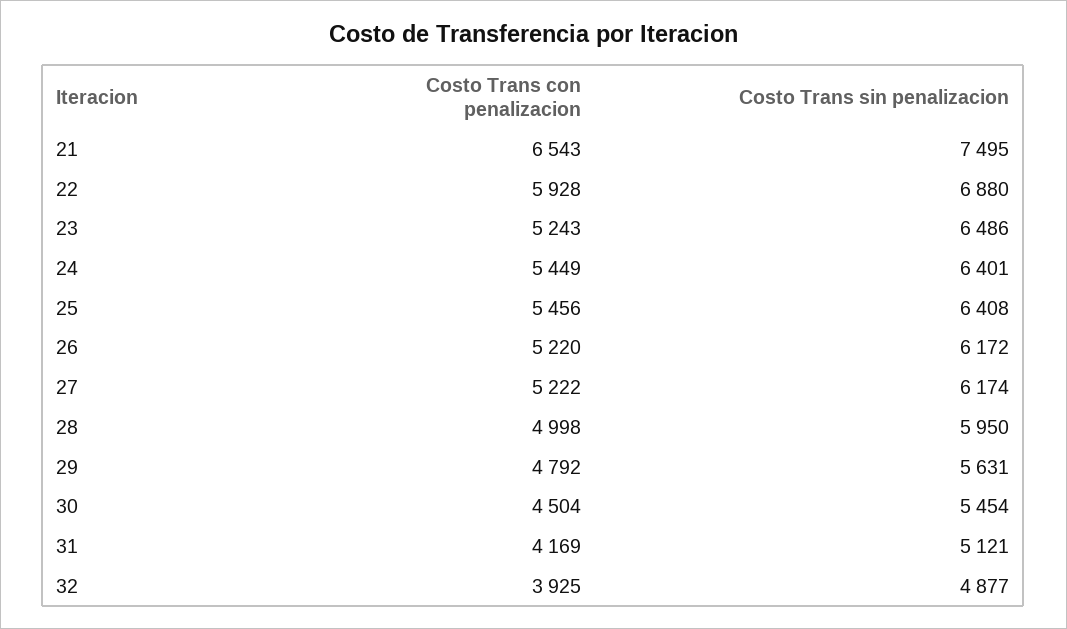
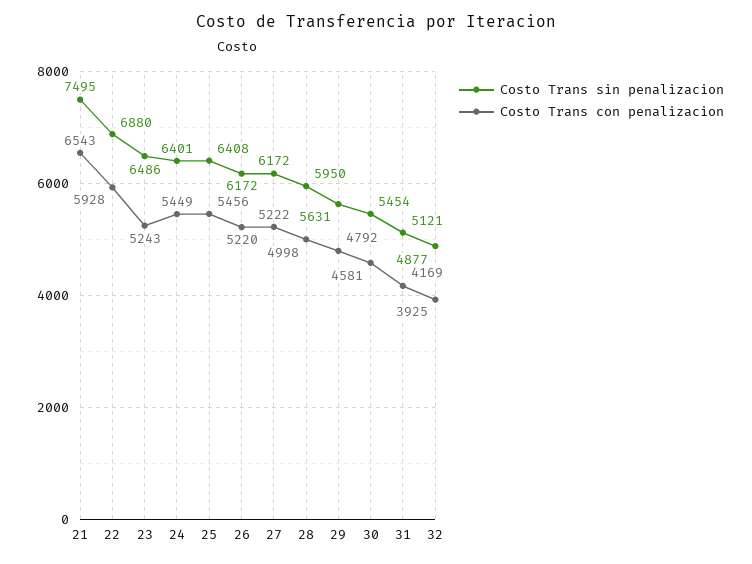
  {
    "Costo Trans con penalizacion": {
      "21": 6543,
      "22": 5928,
      "23": 5243,
      "24": 5449,
      "25": 5456,
      "26": 5220,
      "27": 5222,
      "28": 4998,
      "29": 4792,
-     "30": 4504,
+     "30": 4581,
      "31": 4169,
      "32": 3925
    },
    "Costo Trans sin penalizacion": {
      "21": 7495,
      "22": 6880,
      "23": 6486,
      "24": 6401,
      "25": 6408,
      "26": 6172,
-     "27": 6174,
+     "27": 6172,
      "28": 5950,
      "29": 5631,
      "30": 5454,
      "31": 5121,
      "32": 4877
    }
  }

